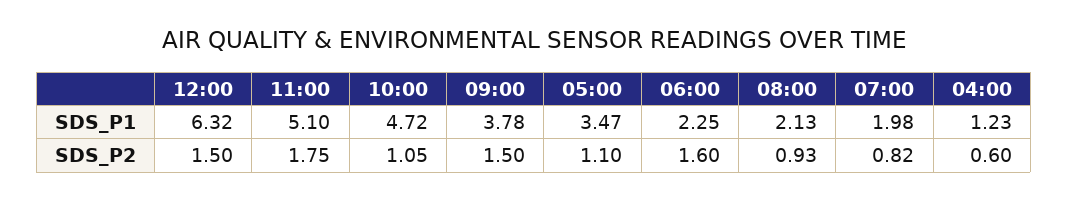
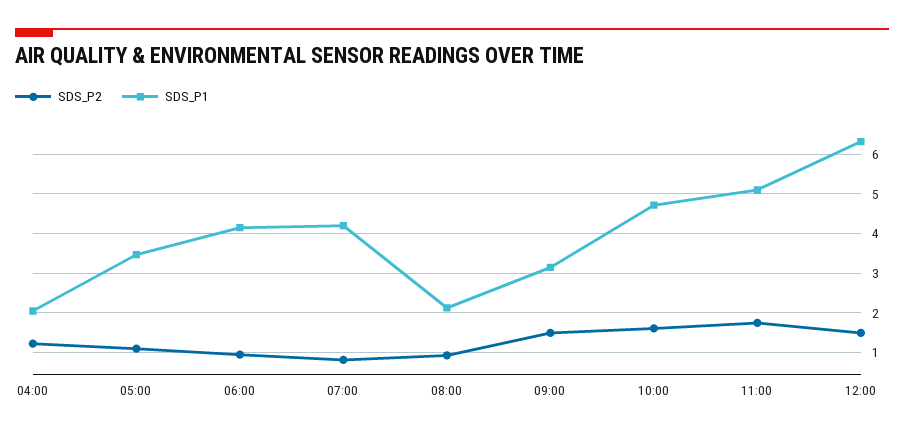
  {
    "SDS_P1": {
      "12:00": 6.32,
      "11:00": 5.1,
      "10:00": 4.72,
-     "09:00": 3.78,
+     "09:00": 3.2,
      "05:00": 3.47,
-     "06:00": 2.25,
+     "06:00": 4.2,
      "08:00": 2.13,
-     "07:00": 1.98,
+     "07:00": 4.2,
-     "04:00": 1.23
+     "04:00": 2
    },
    "SDS_P2": {
      "12:00": 1.5,
      "11:00": 1.75,
-     "10:00": 1.05,
+     "10:00": 1.6,
      "09:00": 1.5,
      "05:00": 1.1,
-     "06:00": 1.6,
+     "06:00": 1,
      "08:00": 0.93,
      "07:00": 0.82,
-     "04:00": 0.6
+     "04:00": 1.2
    }
  }

